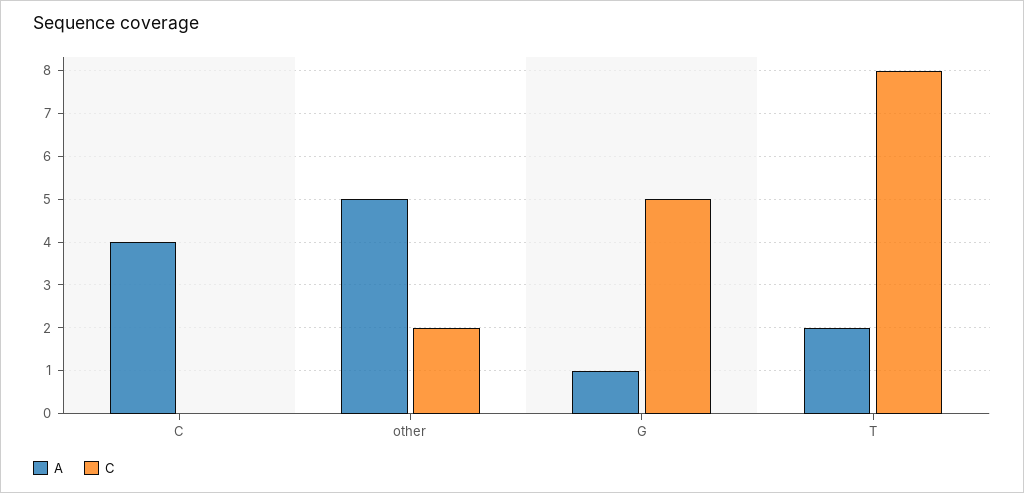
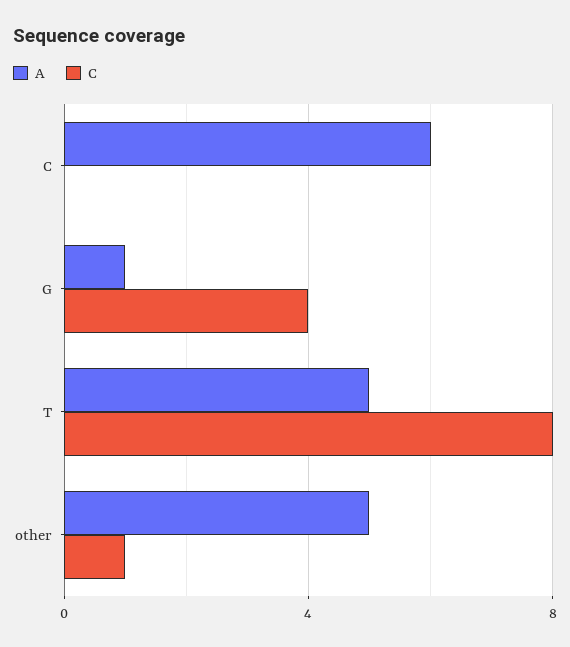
  {
    "A": {
-     "C": 4,
+     "C": 6,
      "other": 5,
      "G": 1,
-     "T": 2
+     "T": 5
    },
    "C": {
      "C": 0,
-     "other": 2,
+     "other": 1,
-     "G": 5,
+     "G": 4,
      "T": 8
    }
  }

